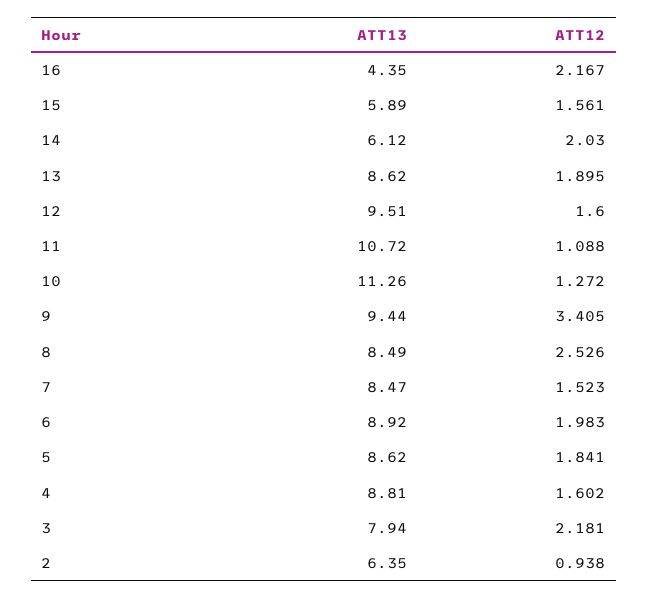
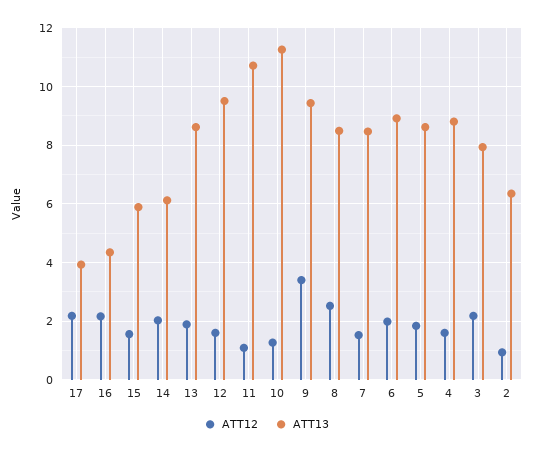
  {
    "ATT13": {
      "16": 4.35,
      "15": 5.89,
      "14": 6.12,
      "13": 8.62,
      "12": 9.51,
      "11": 10.72,
      "10": 11.26,
      "9": 9.44,
      "8": 8.49,
      "7": 8.47,
      "6": 8.92,
      "5": 8.62,
      "4": 8.81,
      "3": 7.94,
-     "2": 6.35
+     "2": 6.35,
+     "17": 4
    },
    "ATT12": {
      "16": 2.167,
      "15": 1.561,
      "14": 2.03,
      "13": 1.895,
      "12": 1.6,
      "11": 1.088,
      "10": 1.272,
      "9": 3.405,
      "8": 2.526,
      "7": 1.523,
      "6": 1.983,
      "5": 1.841,
      "4": 1.602,
      "3": 2.181,
-     "2": 0.938
+     "2": 0.938,
+     "17": 2.25
    }
  }

